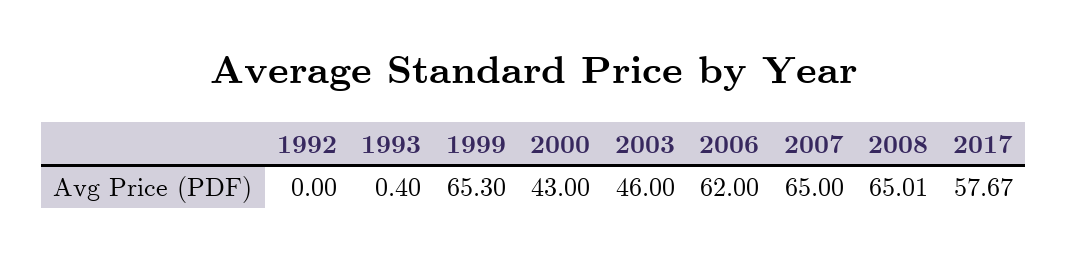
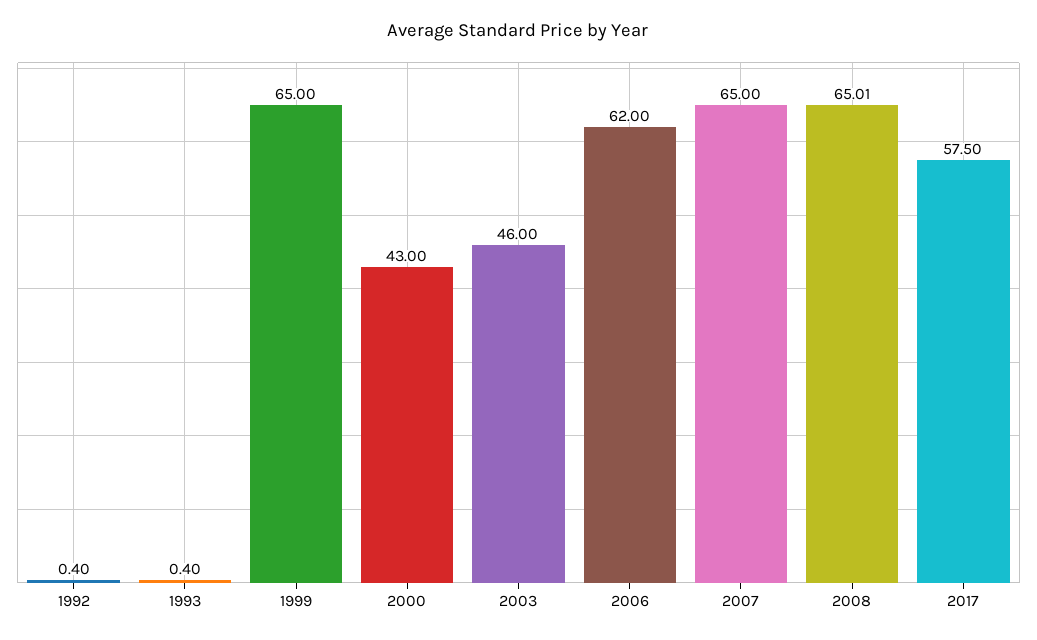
  {
-   "1992": 0,
+   "1992": 0.4,
    "1993": 0.4,
-   "1999": 65.3,
+   "1999": 65,
    "2000": 43,
    "2003": 46,
    "2006": 62,
    "2007": 65,
    "2008": 65.01,
-   "2017": 57.67
+   "2017": 57.5
  }

